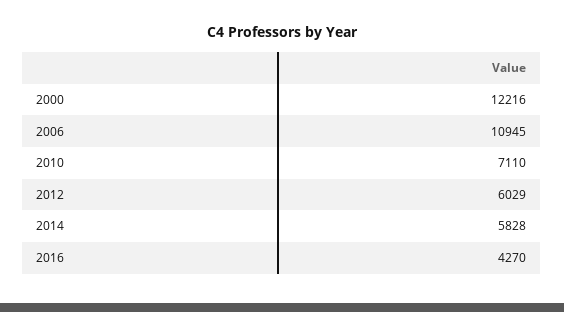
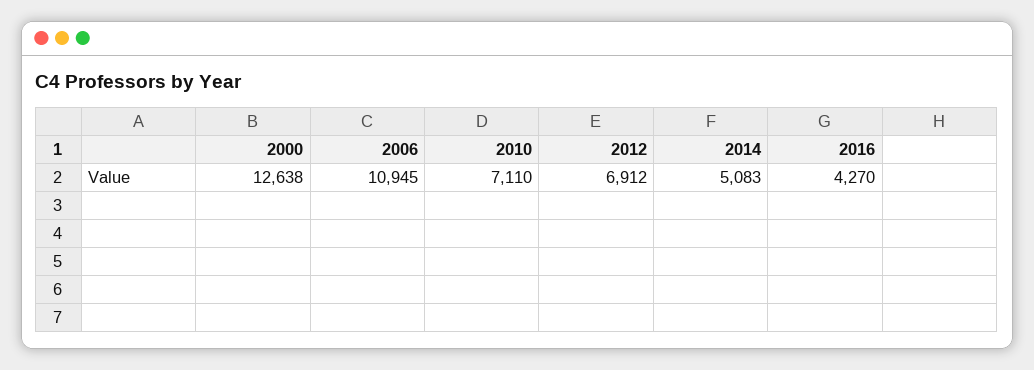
  {
-   "2000": 12216,
+   "2000": 12638,
    "2006": 10945,
    "2010": 7110,
-   "2012": 6029,
+   "2012": 6912,
-   "2014": 5828,
+   "2014": 5083,
    "2016": 4270
  }

